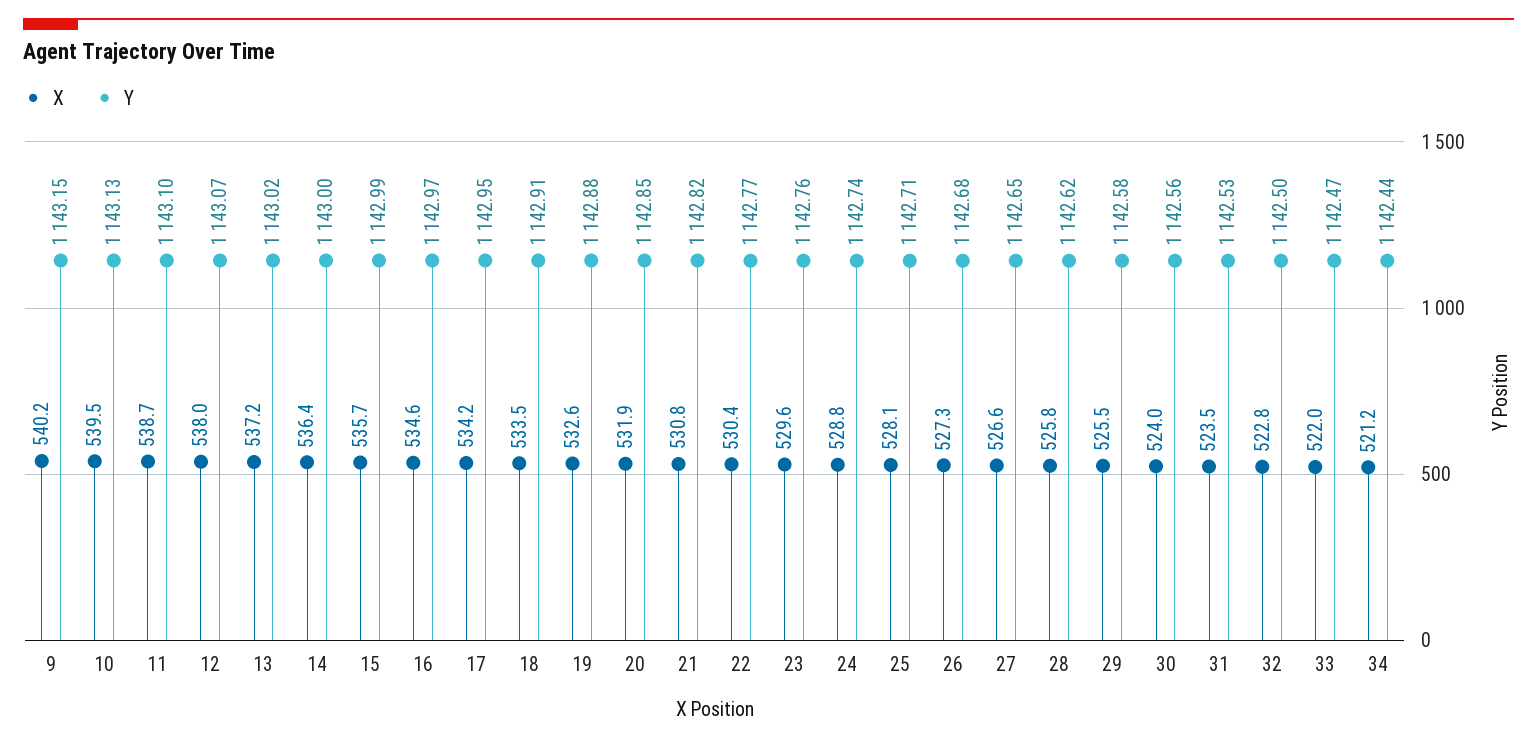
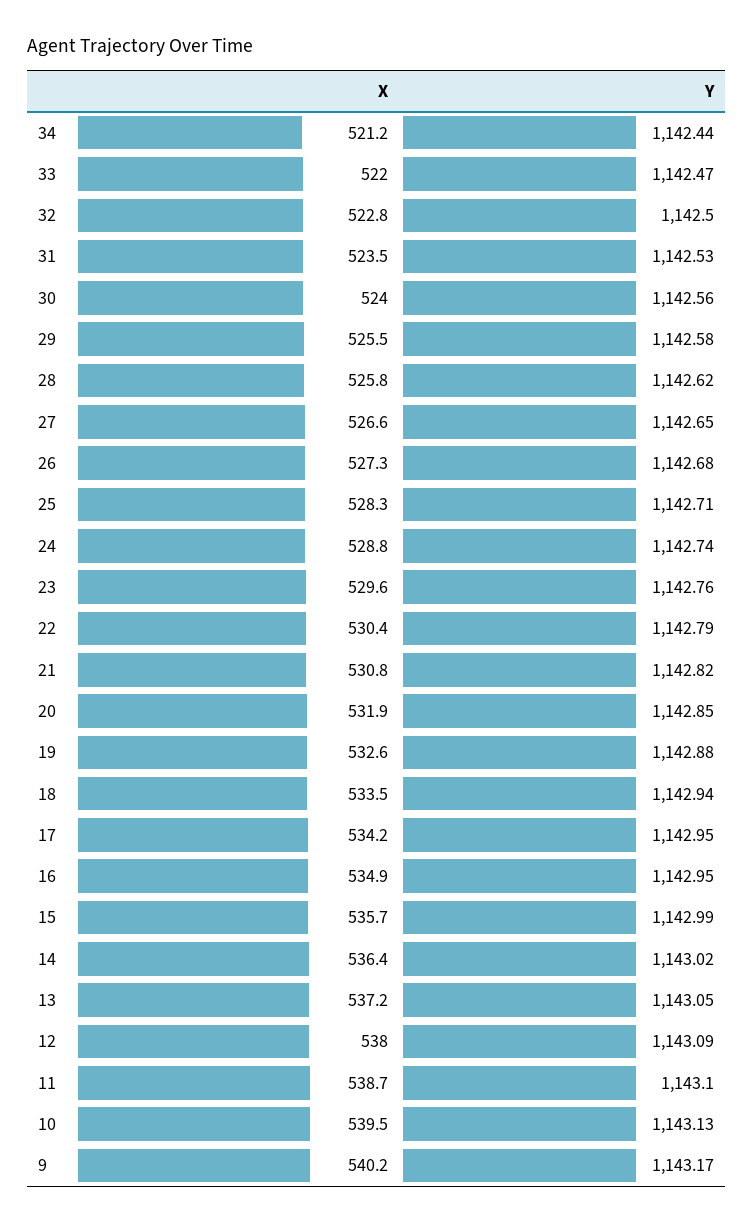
  {
    "X": {
      "9": 540.2,
      "10": 539.5,
      "11": 538.7,
      "12": 538,
      "13": 537.2,
      "14": 536.4,
      "15": 535.7,
-     "16": 534.6,
+     "16": 534.9,
      "17": 534.2,
      "18": 533.5,
      "19": 532.6,
      "20": 531.9,
      "21": 530.8,
      "22": 530.4,
      "23": 529.6,
      "24": 528.8,
-     "25": 528.1,
+     "25": 528.3,
      "26": 527.3,
      "27": 526.6,
      "28": 525.8,
      "29": 525.5,
      "30": 524,
      "31": 523.5,
      "32": 522.8,
      "33": 522,
      "34": 521.2
    },
    "Y": {
-     "9": 1143.15,
+     "9": 1143.17,
      "10": 1143.13,
      "11": 1143.1,
-     "12": 1143.07,
+     "12": 1143.09,
-     "13": 1143.02,
+     "13": 1143.05,
-     "14": 1143,
+     "14": 1143.02,
      "15": 1142.99,
-     "16": 1142.97,
+     "16": 1142.95,
      "17": 1142.95,
-     "18": 1142.91,
+     "18": 1142.94,
      "19": 1142.88,
      "20": 1142.85,
      "21": 1142.82,
-     "22": 1142.77,
+     "22": 1142.79,
      "23": 1142.76,
      "24": 1142.74,
      "25": 1142.71,
      "26": 1142.68,
      "27": 1142.65,
      "28": 1142.62,
      "29": 1142.58,
      "30": 1142.56,
      "31": 1142.53,
      "32": 1142.5,
      "33": 1142.47,
      "34": 1142.44
    }
  }

